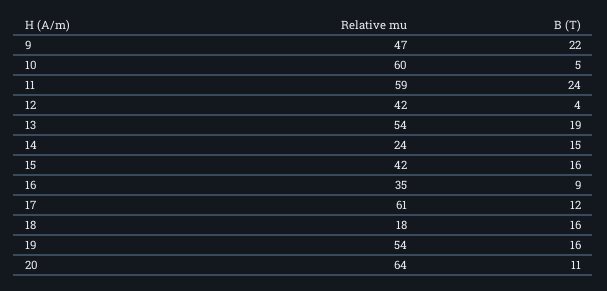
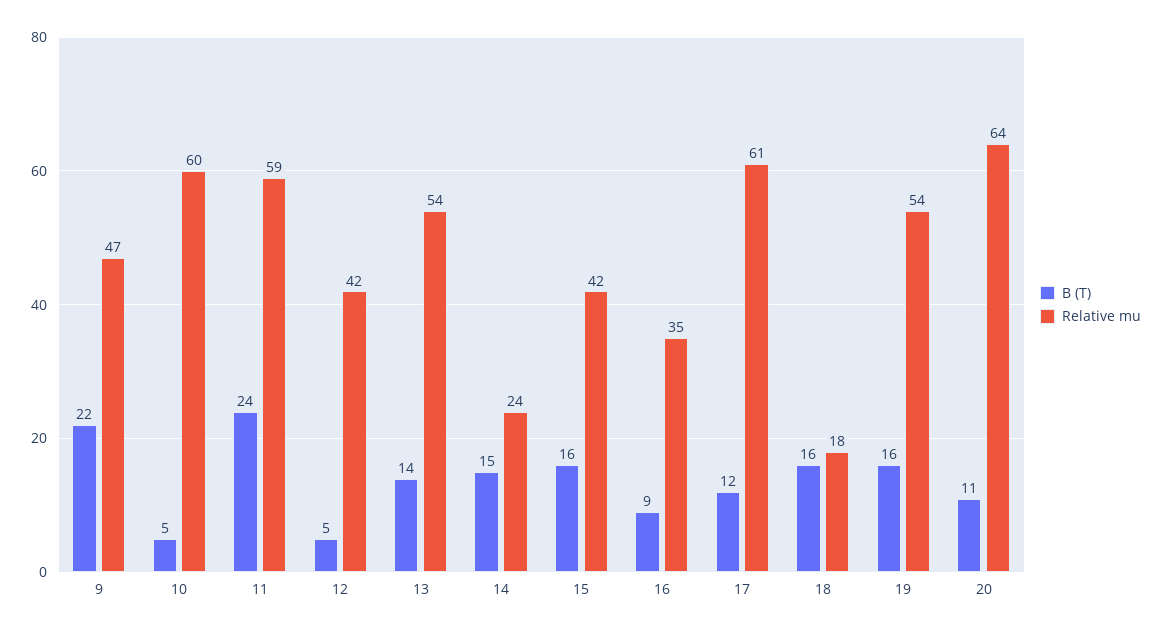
  {
    "Relative mu": {
      "9": 47,
      "10": 60,
      "11": 59,
      "12": 42,
      "13": 54,
      "14": 24,
      "15": 42,
      "16": 35,
      "17": 61,
      "18": 18,
      "19": 54,
      "20": 64
    },
    "B (T)": {
      "9": 22,
      "10": 5,
      "11": 24,
-     "12": 4,
+     "12": 5,
-     "13": 19,
+     "13": 14,
      "14": 15,
      "15": 16,
      "16": 9,
      "17": 12,
      "18": 16,
      "19": 16,
      "20": 11
    }
  }

